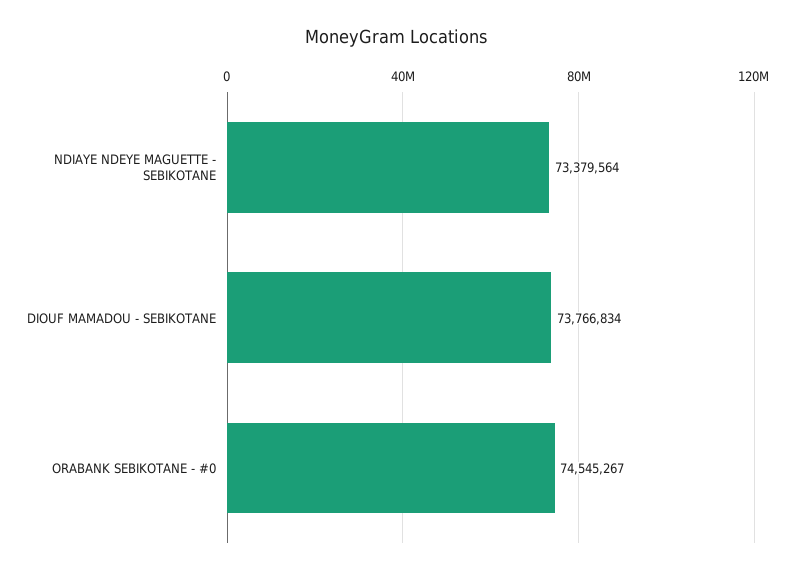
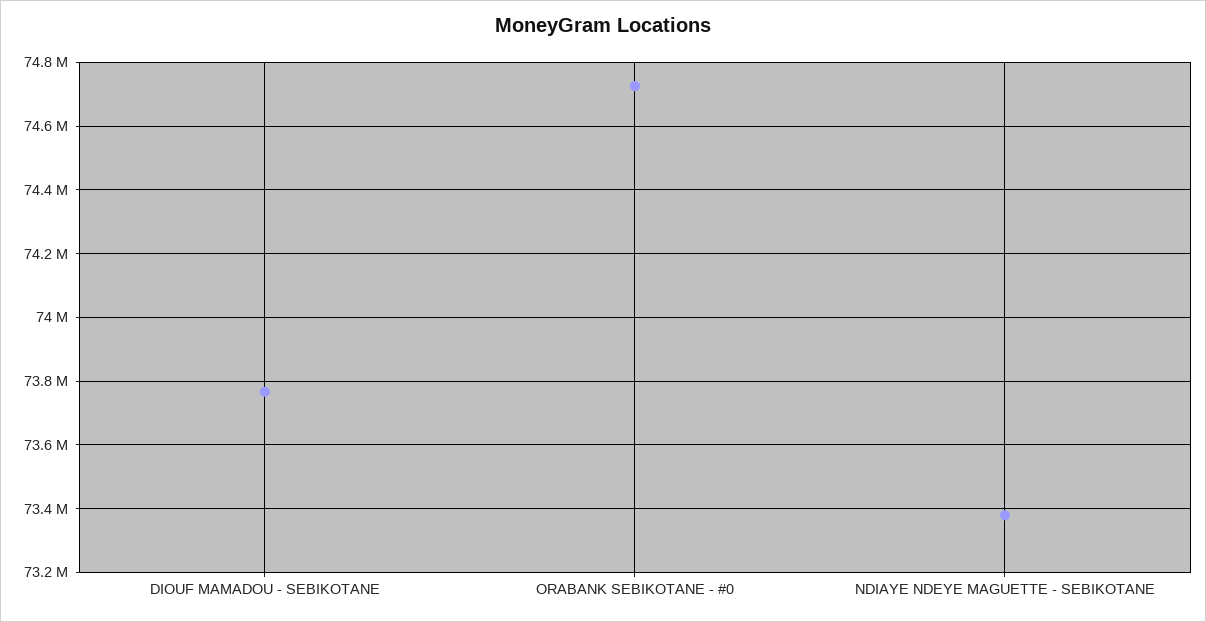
  {
    "NDIAYE NDEYE MAGUETTE - SEBIKOTANE": 73379564,
    "DIOUF MAMADOU - SEBIKOTANE": 73766834,
-   "ORABANK SEBIKOTANE - #0": 74545267
+   "ORABANK SEBIKOTANE - #0": 74720000
  }

